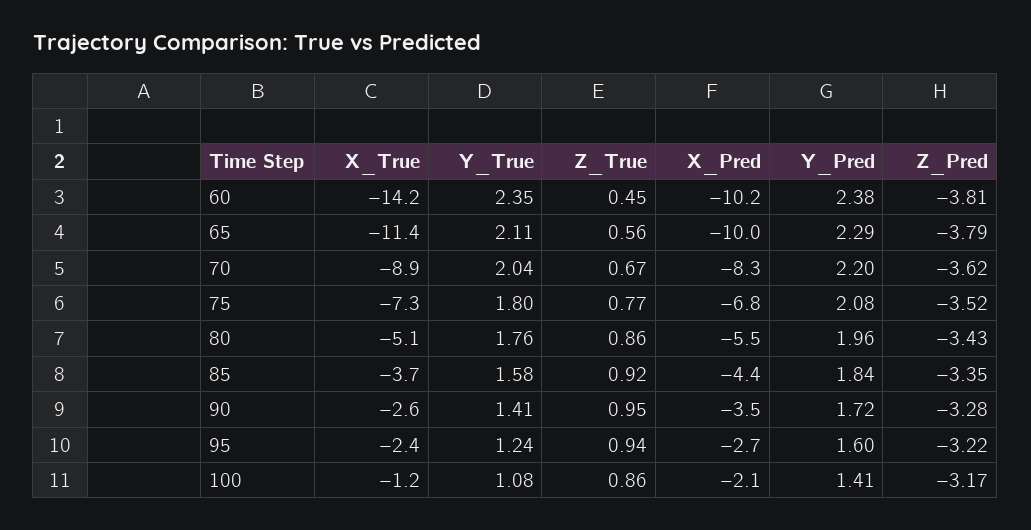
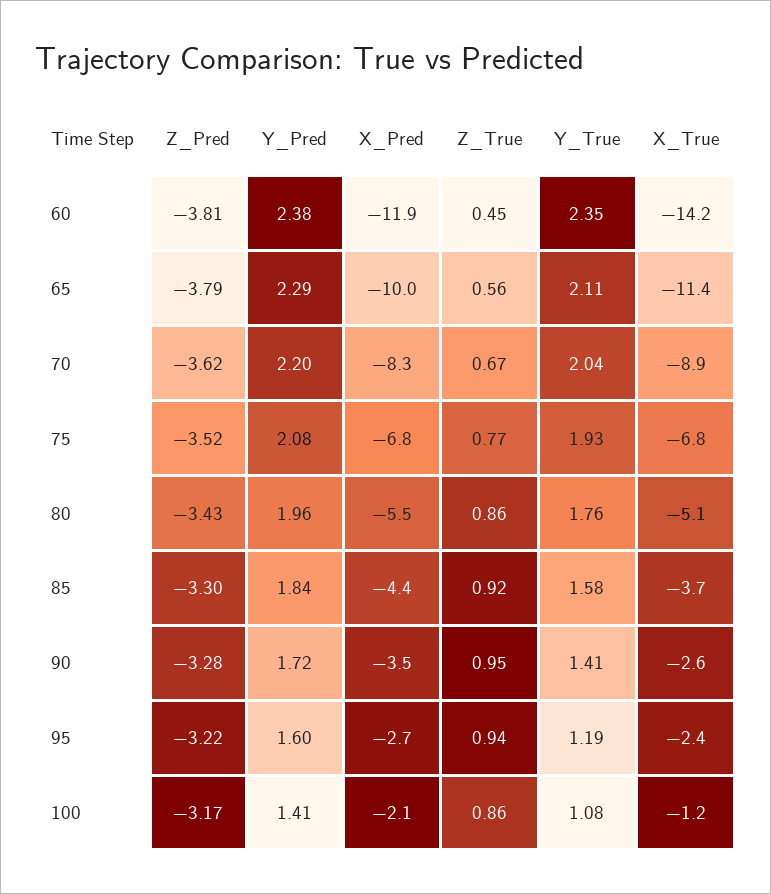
  {
    "X_True": {
      "60": -14.2,
      "65": -11.4,
      "70": -8.9,
-     "75": -7.3,
+     "75": -6.8,
      "80": -5.1,
      "85": -3.7,
      "90": -2.6,
      "95": -2.4,
      "100": -1.2
    },
    "Y_True": {
      "60": 2.35,
      "65": 2.11,
      "70": 2.04,
-     "75": 1.8,
+     "75": 1.93,
      "80": 1.76,
      "85": 1.58,
      "90": 1.41,
-     "95": 1.24,
+     "95": 1.19,
      "100": 1.08
    },
    "Z_True": {
      "60": 0.45,
      "65": 0.56,
      "70": 0.67,
      "75": 0.77,
      "80": 0.86,
      "85": 0.92,
      "90": 0.95,
      "95": 0.94,
      "100": 0.86
    },
    "X_Pred": {
-     "60": -10.2,
+     "60": -11.9,
      "65": -10,
      "70": -8.3,
      "75": -6.8,
      "80": -5.5,
      "85": -4.4,
      "90": -3.5,
      "95": -2.7,
      "100": -2.1
    },
    "Y_Pred": {
      "60": 2.38,
      "65": 2.29,
      "70": 2.2,
      "75": 2.08,
      "80": 1.96,
      "85": 1.84,
      "90": 1.72,
      "95": 1.6,
      "100": 1.41
    },
    "Z_Pred": {
      "60": -3.81,
      "65": -3.79,
      "70": -3.62,
      "75": -3.52,
      "80": -3.43,
-     "85": -3.35,
+     "85": -3.3,
      "90": -3.28,
      "95": -3.22,
      "100": -3.17
    }
  }

